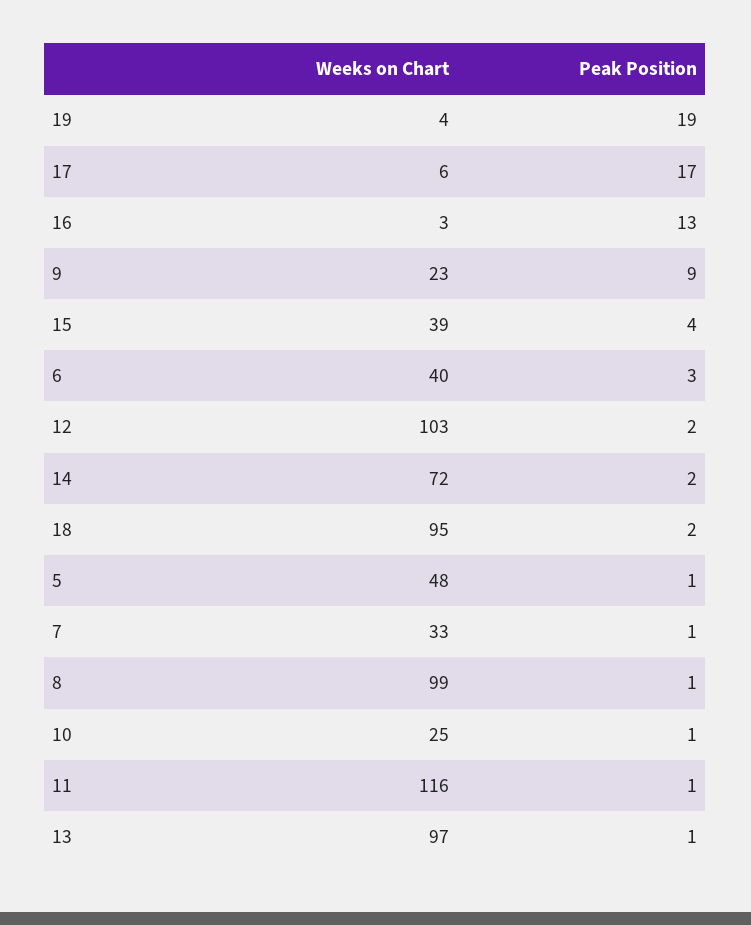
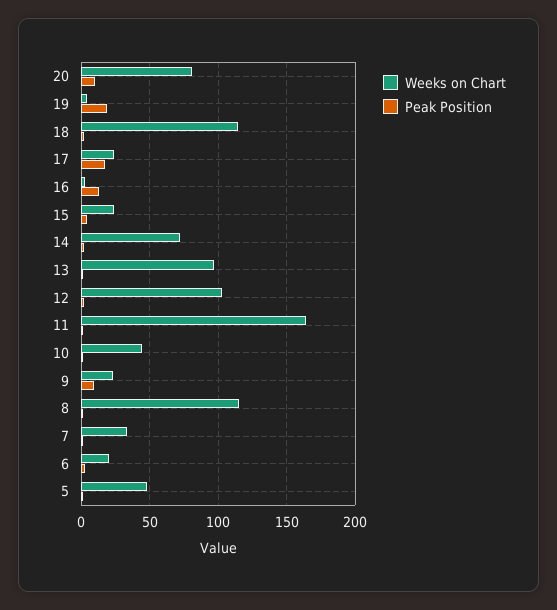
  {
    "Weeks on Chart": {
      "19": 4,
-     "17": 6,
+     "17": 25,
      "16": 3,
      "9": 23,
-     "15": 39,
+     "15": 25,
-     "6": 40,
+     "6": 20,
      "12": 103,
      "14": 72,
-     "18": 95,
+     "18": 115,
      "5": 48,
      "7": 33,
-     "8": 99,
+     "8": 115,
-     "10": 25,
+     "10": 45,
-     "11": 116,
+     "11": 165,
-     "13": 97
+     "13": 97,
+     "20": 80
    },
    "Peak Position": {
      "19": 19,
      "17": 17,
      "16": 13,
      "9": 9,
      "15": 4,
      "6": 3,
      "12": 2,
      "14": 2,
      "18": 2,
      "5": 1,
      "7": 1,
      "8": 1,
      "10": 1,
      "11": 1,
-     "13": 1
+     "13": 1,
+     "20": 10
    }
  }

